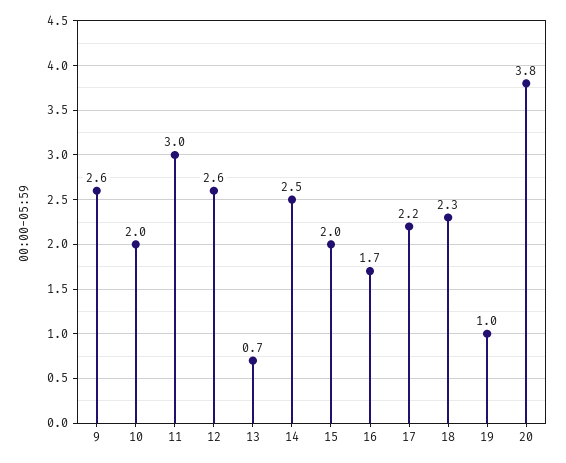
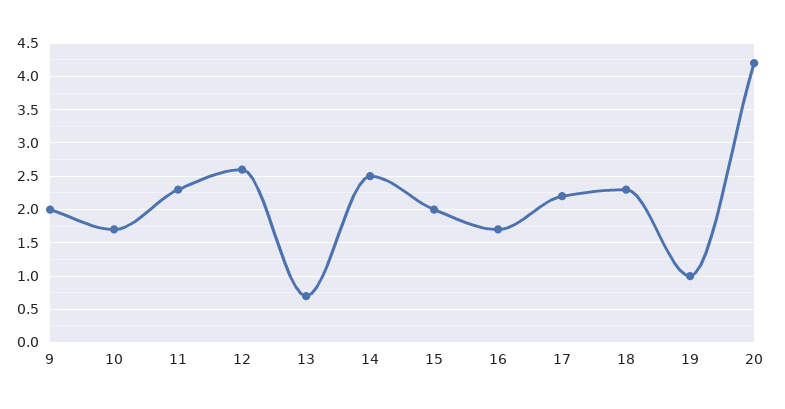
  {
-   "9": 2.6,
+   "9": 2,
-   "10": 2,
+   "10": 1.7,
-   "11": 3,
+   "11": 2.3,
    "12": 2.6,
    "13": 0.7,
    "14": 2.5,
    "15": 2,
    "16": 1.7,
    "17": 2.2,
    "18": 2.3,
    "19": 1,
-   "20": 3.8
+   "20": 4.2
  }

